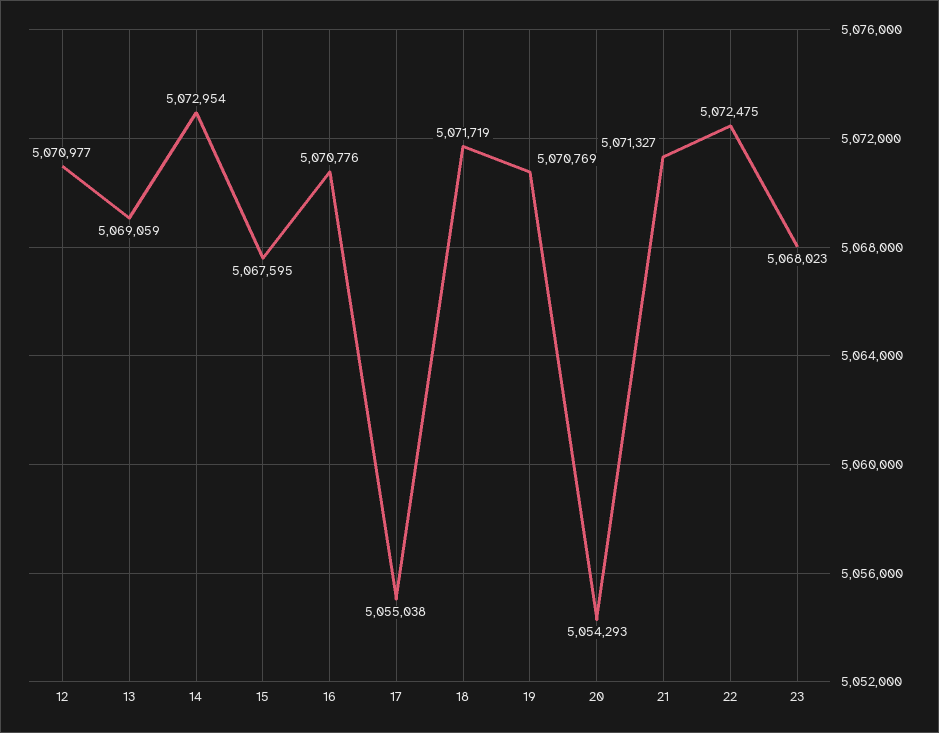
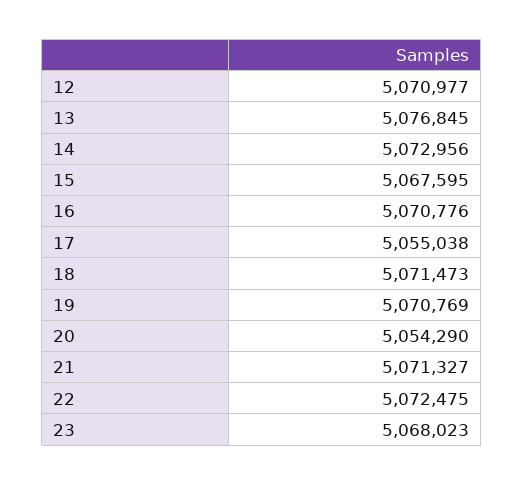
  {
    "12": 5070977,
-   "13": 5069059,
+   "13": 5076845,
-   "14": 5072954,
+   "14": 5072956,
    "15": 5067595,
    "16": 5070776,
    "17": 5055038,
-   "18": 5071719,
+   "18": 5071473,
    "19": 5070769,
-   "20": 5054293,
+   "20": 5054290,
    "21": 5071327,
    "22": 5072475,
    "23": 5068023
  }

